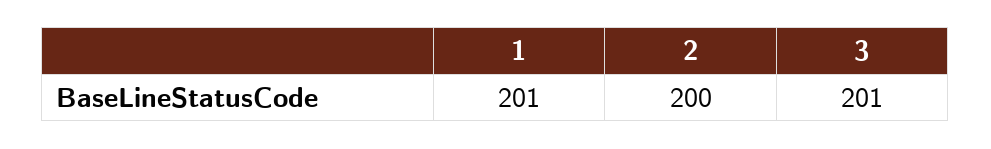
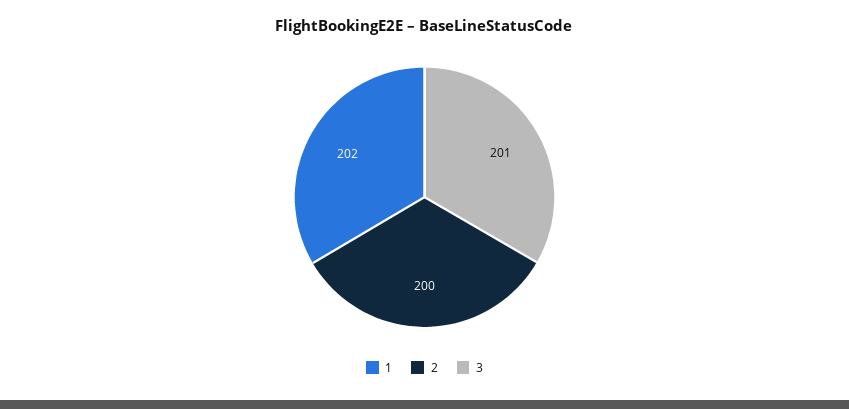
  {
-   "1": 201,
+   "1": 202,
    "2": 200,
    "3": 201
  }

